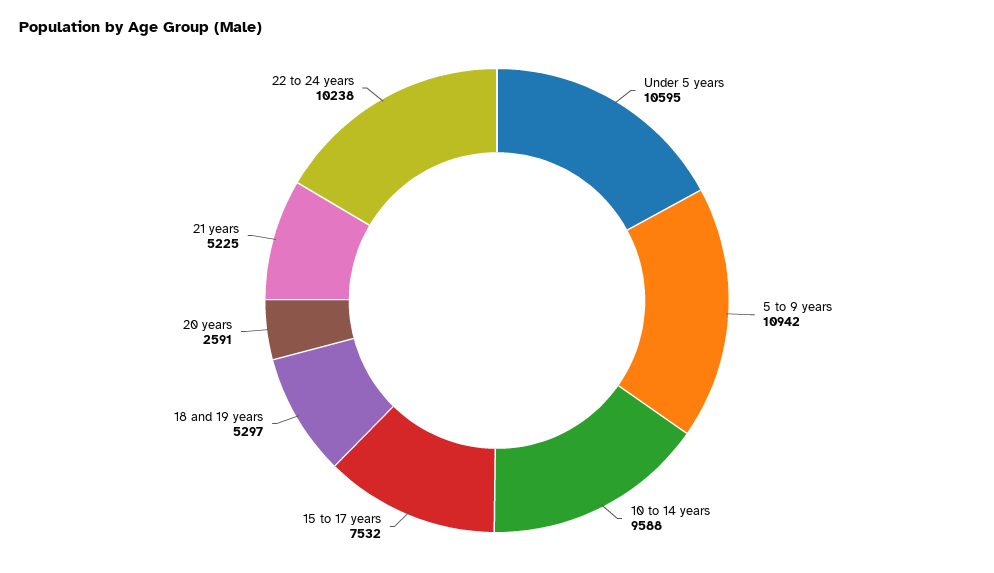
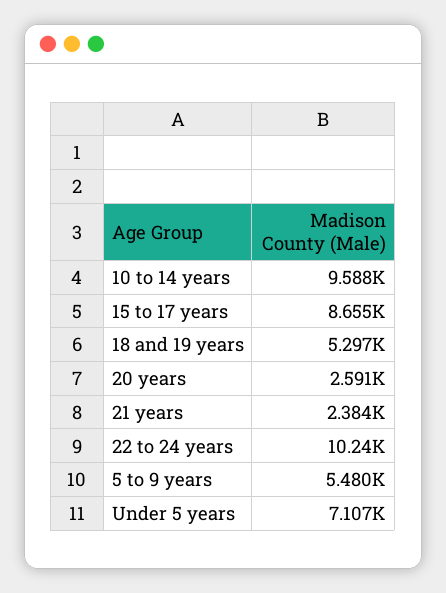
  {
-   "Under 5 years": 10595,
+   "Under 5 years": 7107,
-   "5 to 9 years": 10942,
+   "5 to 9 years": 5480,
    "10 to 14 years": 9588,
-   "15 to 17 years": 7532,
+   "15 to 17 years": 8655,
    "18 and 19 years": 5297,
    "20 years": 2591,
-   "21 years": 5225,
+   "21 years": 2384,
    "22 to 24 years": 10238
  }

